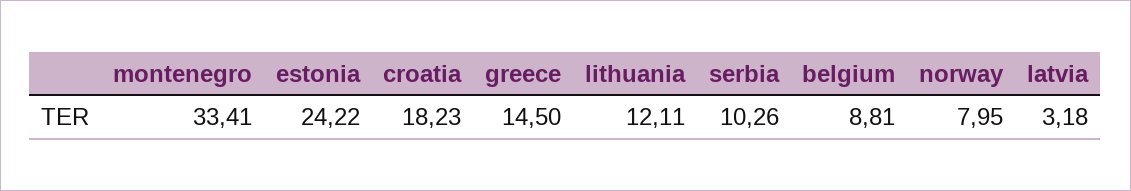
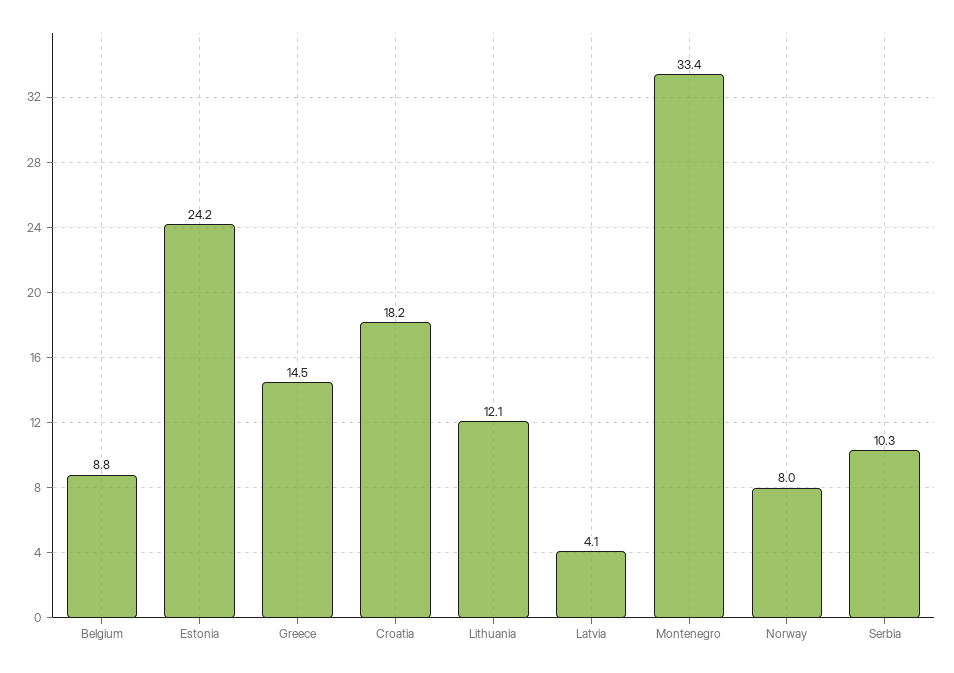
  {
    "montenegro": 33.41,
    "estonia": 24.22,
    "croatia": 18.23,
    "greece": 14.5,
    "lithuania": 12.11,
    "serbia": 10.26,
    "belgium": 8.81,
    "norway": 7.95,
-   "latvia": 3.18
+   "latvia": 4.1
  }

